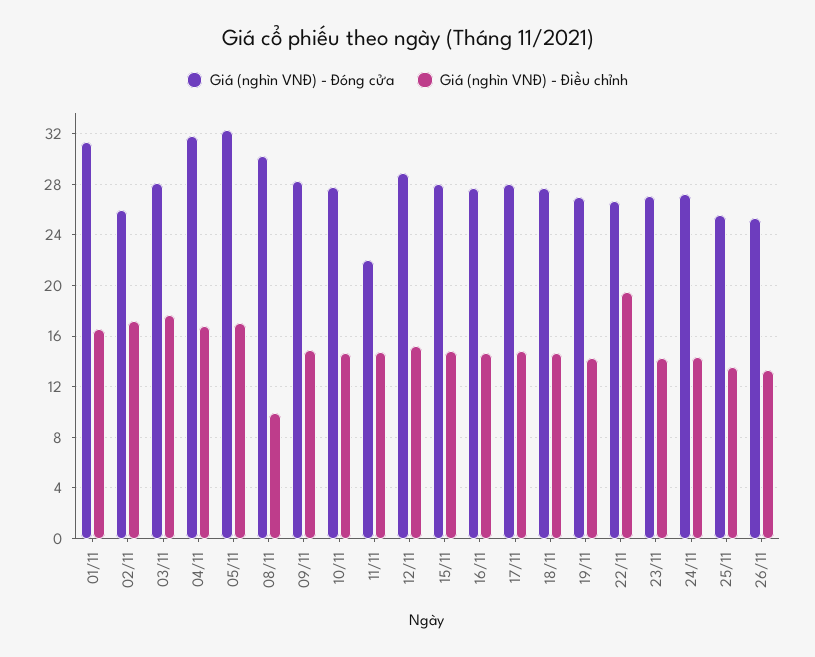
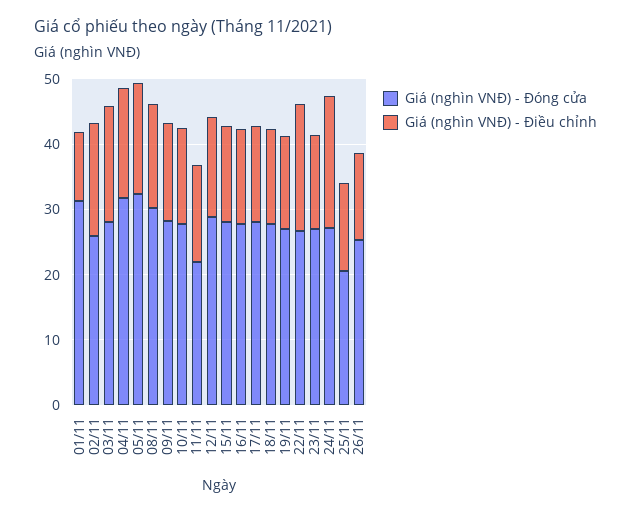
  {
    "Giá (nghìn VNĐ) - Đóng cửa": {
      "01/11": 31.5,
      "02/11": 26,
      "03/11": 28,
      "04/11": 32,
      "05/11": 32.5,
      "08/11": 30,
      "09/11": 28.5,
      "10/11": 28,
      "11/11": 22,
      "12/11": 29,
      "15/11": 28,
      "16/11": 27.5,
      "17/11": 28,
      "18/11": 27.5,
      "19/11": 27,
      "22/11": 26.5,
      "23/11": 27,
      "24/11": 27,
-     "25/11": 25.5,
+     "25/11": 20,
      "26/11": 25.5
    },
    "Giá (nghìn VNĐ) - Điều chỉnh": {
-     "01/11": 16.5,
+     "01/11": 10,
      "02/11": 17,
      "03/11": 17.5,
      "04/11": 17,
      "05/11": 17,
-     "08/11": 10,
+     "08/11": 16,
      "09/11": 15,
      "10/11": 14.5,
      "11/11": 14.5,
      "12/11": 15,
      "15/11": 15,
      "16/11": 14.5,
      "17/11": 15,
      "18/11": 14.5,
      "19/11": 14.5,
      "22/11": 19.5,
      "23/11": 14.5,
-     "24/11": 14.5,
+     "24/11": 20,
      "25/11": 13.5,
      "26/11": 13.5
    }
  }

